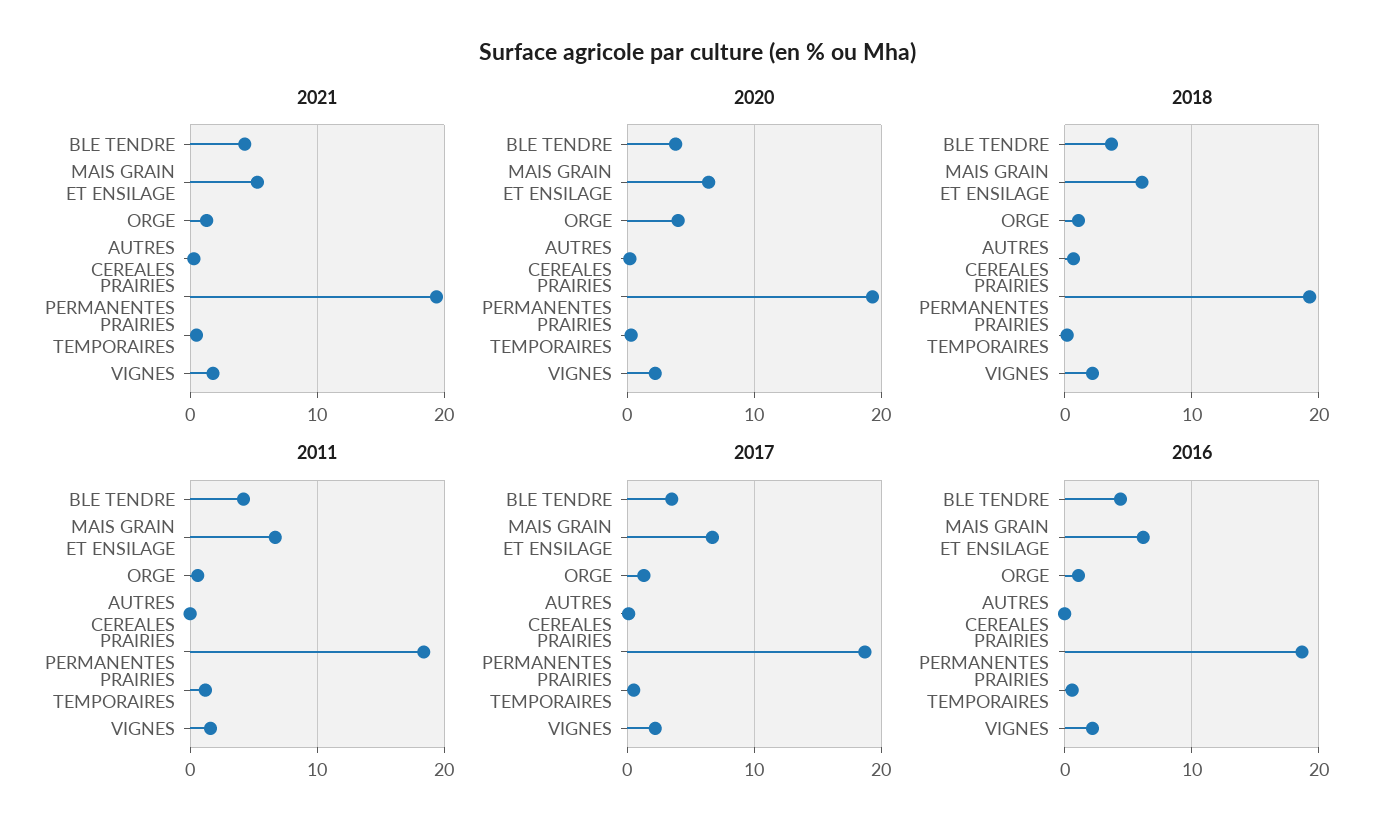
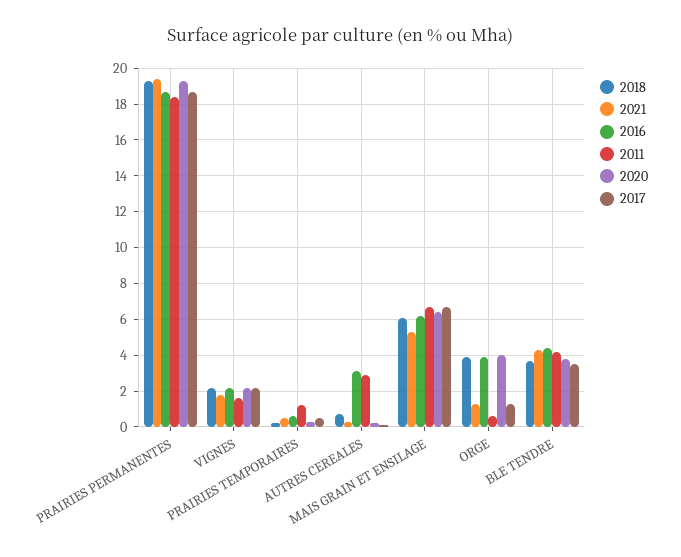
  {
    "2021": {
      "BLE TENDRE": 4.5,
      "MAIS GRAIN ET ENSILAGE": 5.5,
      "ORGE": 1.5,
      "AUTRES CEREALES": 0.5,
      "PRAIRIES PERMANENTES": 19.5,
      "PRAIRIES TEMPORAIRES": 0.5,
      "VIGNES": 2
    },
    "2020": {
      "BLE TENDRE": 4,
      "MAIS GRAIN ET ENSILAGE": 6.5,
      "ORGE": 4,
      "AUTRES CEREALES": 0,
      "PRAIRIES PERMANENTES": 19.5,
      "PRAIRIES TEMPORAIRES": 0.5,
      "VIGNES": 2
    },
    "2018": {
      "BLE TENDRE": 3.5,
      "MAIS GRAIN ET ENSILAGE": 6,
-     "ORGE": 1,
+     "ORGE": 4,
      "AUTRES CEREALES": 0.5,
      "PRAIRIES PERMANENTES": 19.5,
      "PRAIRIES TEMPORAIRES": 0,
      "VIGNES": 2
    },
    "2011": {
      "BLE TENDRE": 4,
      "MAIS GRAIN ET ENSILAGE": 6.5,
      "ORGE": 0.5,
-     "AUTRES CEREALES": 0,
+     "AUTRES CEREALES": 3,
      "PRAIRIES PERMANENTES": 18.5,
      "PRAIRIES TEMPORAIRES": 1,
      "VIGNES": 1.5
    },
    "2017": {
      "BLE TENDRE": 3.5,
      "MAIS GRAIN ET ENSILAGE": 6.5,
      "ORGE": 1.5,
      "AUTRES CEREALES": 0,
      "PRAIRIES PERMANENTES": 18.5,
      "PRAIRIES TEMPORAIRES": 0.5,
      "VIGNES": 2
    },
    "2016": {
      "BLE TENDRE": 4.5,
      "MAIS GRAIN ET ENSILAGE": 6,
-     "ORGE": 1,
+     "ORGE": 4,
-     "AUTRES CEREALES": 0,
+     "AUTRES CEREALES": 3,
      "PRAIRIES PERMANENTES": 18.5,
      "PRAIRIES TEMPORAIRES": 0.5,
      "VIGNES": 2
    }
  }

